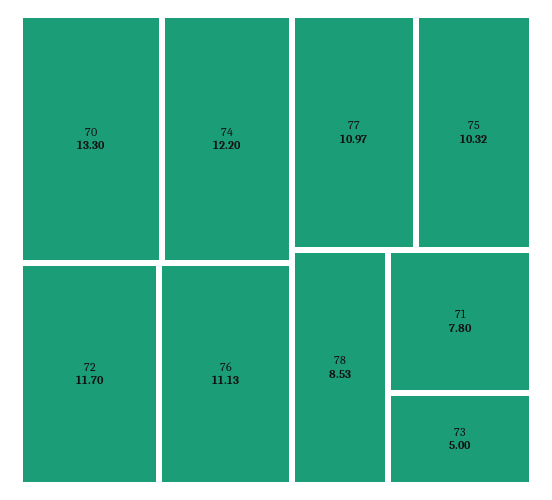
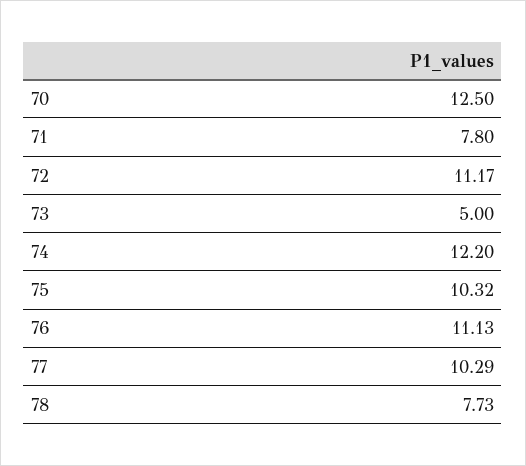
  {
-   "70": 13.3,
+   "70": 12.5,
    "74": 12.2,
-   "72": 11.7,
+   "72": 11.17,
    "76": 11.13,
-   "77": 10.97,
+   "77": 10.29,
    "75": 10.32,
-   "78": 8.53,
+   "78": 7.73,
    "71": 7.8,
    "73": 5
  }

